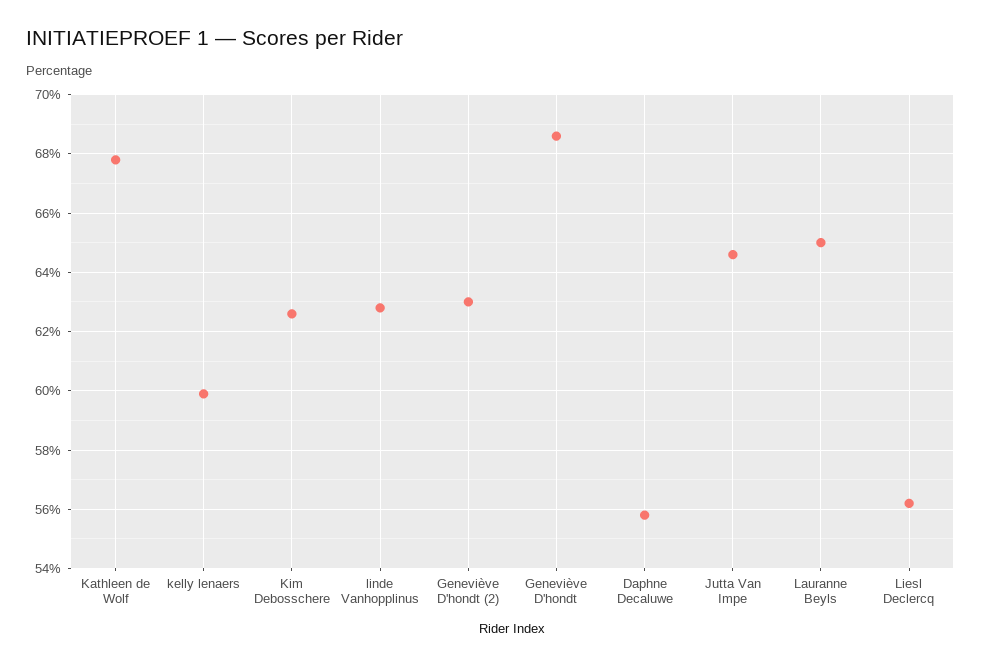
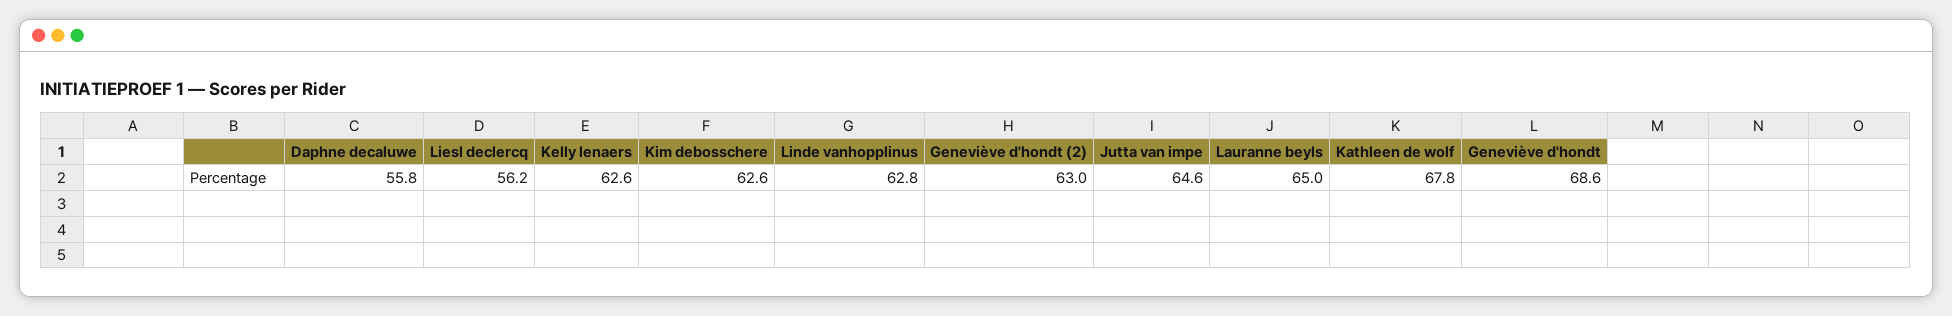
  {
    "Kathleen de Wolf": 67.8,
-   "kelly lenaers": 60,
+   "kelly lenaers": 62.6,
    "Kim Debosschere": 62.6,
    "linde Vanhopplinus": 62.8,
    "Geneviève D'hondt (2)": 63,
    "Geneviève D'hondt": 68.6,
    "Daphne Decaluwe": 55.8,
    "Jutta Van Impe": 64.6,
    "Lauranne Beyls": 65,
    "Liesl Declercq": 56.2
  }

